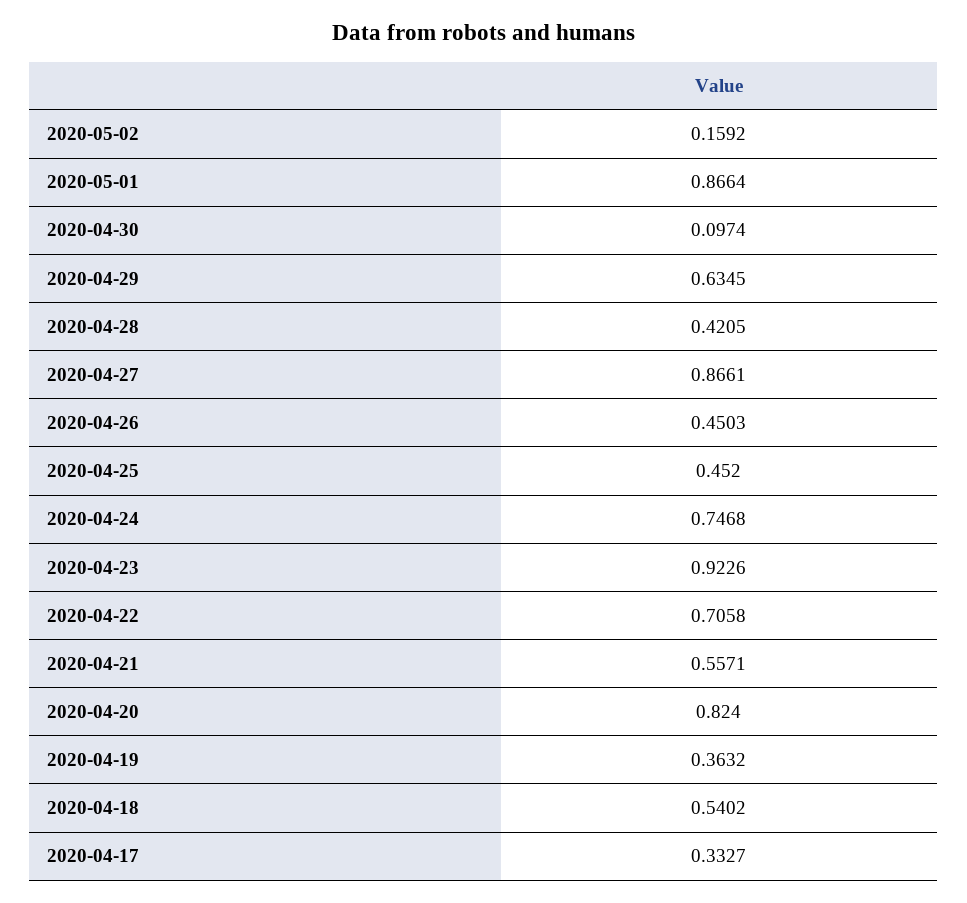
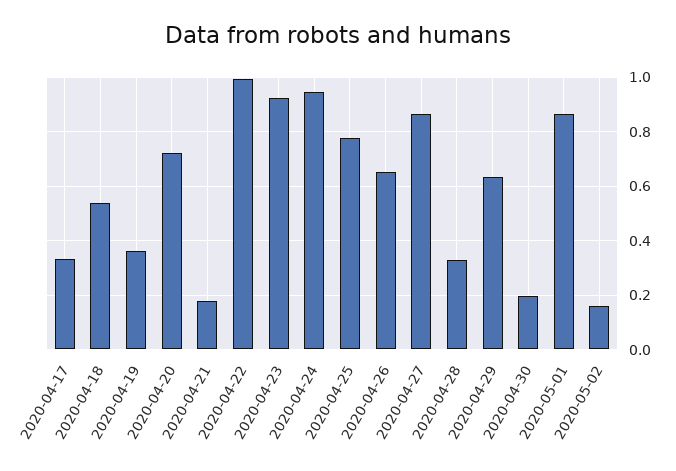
  {
    "2020-05-02": 0.1592,
    "2020-05-01": 0.8664,
-   "2020-04-30": 0.0974,
+   "2020-04-30": 0.2,
    "2020-04-29": 0.6345,
-   "2020-04-28": 0.4205,
+   "2020-04-28": 0.325,
    "2020-04-27": 0.8661,
-   "2020-04-26": 0.4503,
+   "2020-04-26": 0.65,
-   "2020-04-25": 0.452,
+   "2020-04-25": 0.775,
-   "2020-04-24": 0.7468,
+   "2020-04-24": 0.95,
    "2020-04-23": 0.9226,
-   "2020-04-22": 0.7058,
+   "2020-04-22": 1,
-   "2020-04-21": 0.5571,
+   "2020-04-21": 0.175,
-   "2020-04-20": 0.824,
+   "2020-04-20": 0.725,
    "2020-04-19": 0.3632,
    "2020-04-18": 0.5402,
    "2020-04-17": 0.3327
  }

